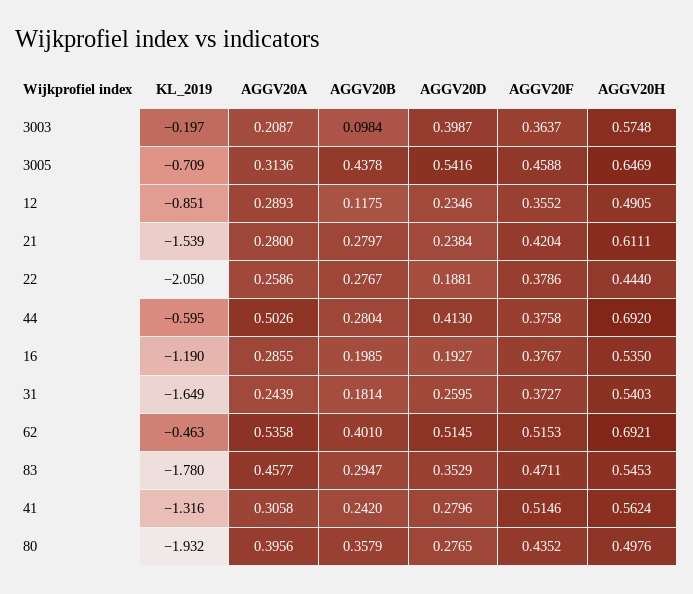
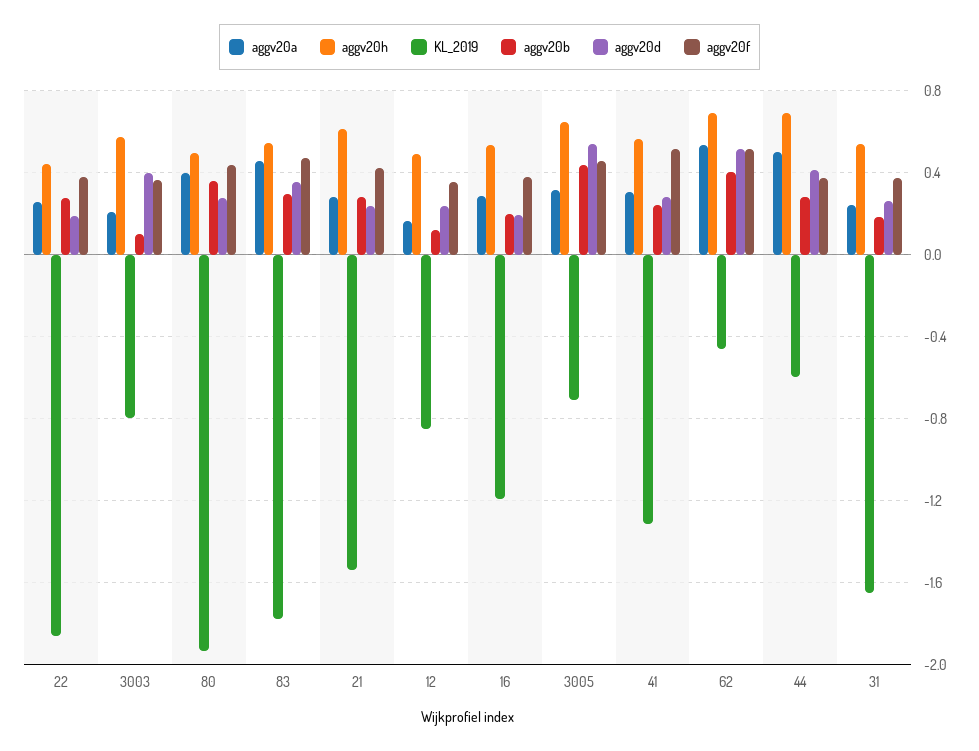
  {
    "KL_2019": {
-     "3003": -0.197,
+     "3003": -0.8,
      "3005": -0.709,
      "12": -0.851,
      "21": -1.539,
-     "22": -2.05,
+     "22": -1.85,
      "44": -0.595,
      "16": -1.19,
      "31": -1.649,
      "62": -0.463,
      "83": -1.78,
      "41": -1.316,
      "80": -1.932
    },
    "AGGV20A": {
      "3003": 0.2087,
      "3005": 0.3136,
-     "12": 0.2893,
+     "12": 0.15,
      "21": 0.28,
      "22": 0.2586,
      "44": 0.5026,
      "16": 0.2855,
      "31": 0.2439,
      "62": 0.5358,
      "83": 0.4577,
      "41": 0.3058,
      "80": 0.3956
    },
    "AGGV20B": {
      "3003": 0.0984,
      "3005": 0.4378,
      "12": 0.1175,
      "21": 0.2797,
      "22": 0.2767,
      "44": 0.2804,
      "16": 0.1985,
      "31": 0.1814,
      "62": 0.401,
      "83": 0.2947,
      "41": 0.242,
      "80": 0.3579
    },
    "AGGV20D": {
      "3003": 0.3987,
      "3005": 0.5416,
      "12": 0.2346,
      "21": 0.2384,
      "22": 0.1881,
      "44": 0.413,
      "16": 0.1927,
      "31": 0.2595,
      "62": 0.5145,
      "83": 0.3529,
      "41": 0.2796,
      "80": 0.2765
    },
    "AGGV20F": {
      "3003": 0.3637,
      "3005": 0.4588,
      "12": 0.3552,
      "21": 0.4204,
      "22": 0.3786,
      "44": 0.3758,
      "16": 0.3767,
      "31": 0.3727,
      "62": 0.5153,
      "83": 0.4711,
      "41": 0.5146,
      "80": 0.4352
    },
    "AGGV20H": {
      "3003": 0.5748,
      "3005": 0.6469,
      "12": 0.4905,
      "21": 0.6111,
      "22": 0.444,
      "44": 0.692,
      "16": 0.535,
      "31": 0.5403,
      "62": 0.6921,
      "83": 0.5453,
      "41": 0.5624,
      "80": 0.4976
    }
  }

